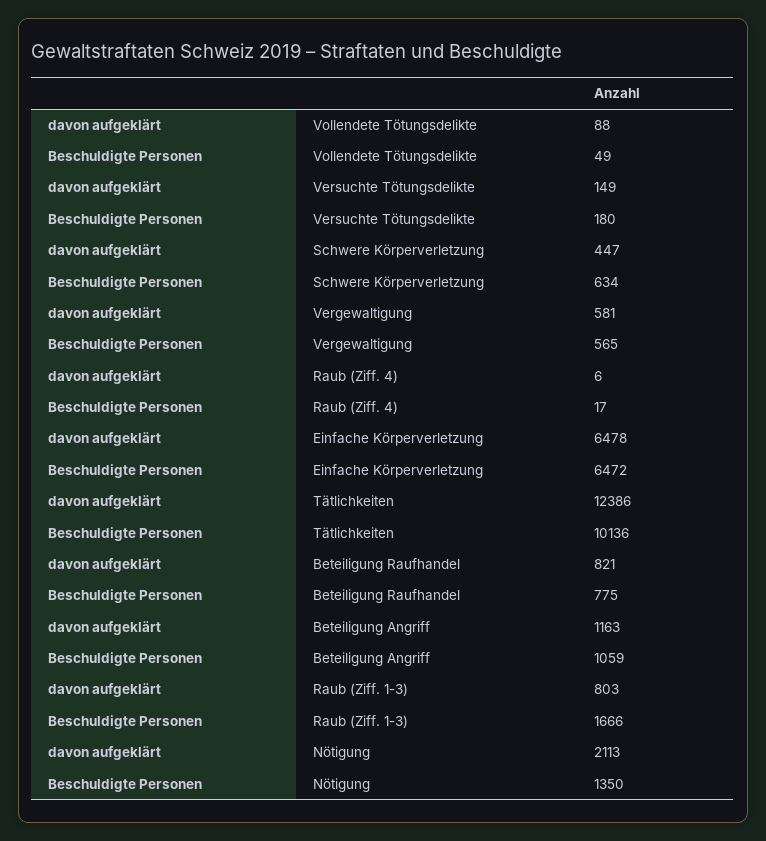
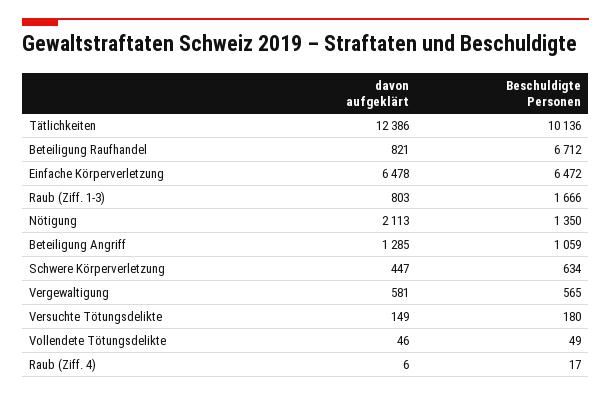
  {
    "davon aufgeklärt": {
-     "Vollendete Tötungsdelikte": 88,
+     "Vollendete Tötungsdelikte": 46,
      "Versuchte Tötungsdelikte": 149,
      "Schwere Körperverletzung": 447,
      "Vergewaltigung": 581,
      "Raub (Ziff. 4)": 6,
      "Einfache Körperverletzung": 6478,
      "Tätlichkeiten": 12386,
      "Beteiligung Raufhandel": 821,
-     "Beteiligung Angriff": 1163,
+     "Beteiligung Angriff": 1285,
      "Raub (Ziff. 1-3)": 803,
      "Nötigung": 2113
    },
    "Beschuldigte Personen": {
      "Vollendete Tötungsdelikte": 49,
      "Versuchte Tötungsdelikte": 180,
      "Schwere Körperverletzung": 634,
      "Vergewaltigung": 565,
      "Raub (Ziff. 4)": 17,
      "Einfache Körperverletzung": 6472,
      "Tätlichkeiten": 10136,
-     "Beteiligung Raufhandel": 775,
+     "Beteiligung Raufhandel": 6712,
      "Beteiligung Angriff": 1059,
      "Raub (Ziff. 1-3)": 1666,
      "Nötigung": 1350
    }
  }

